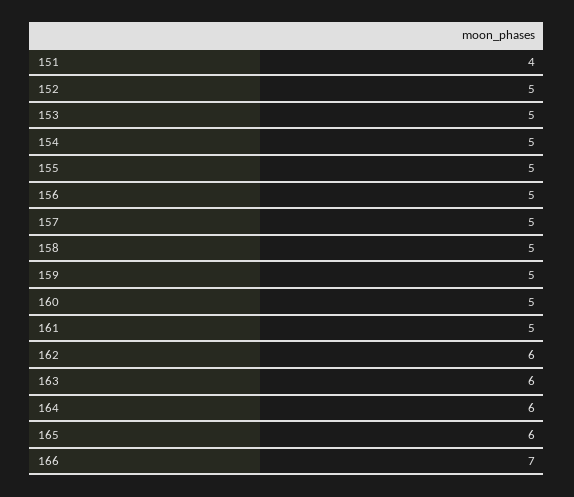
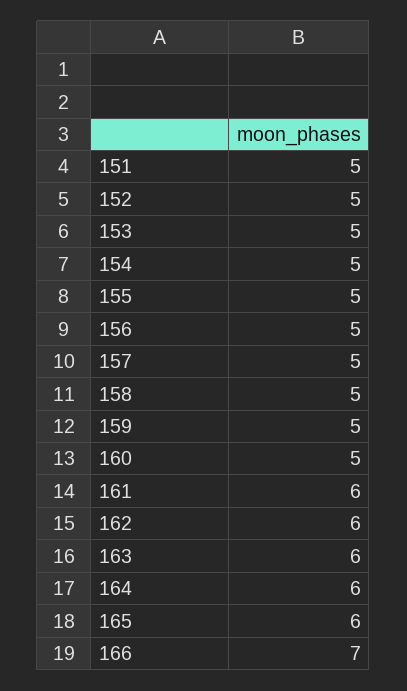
  {
-   "151": 4,
+   "151": 5,
    "152": 5,
    "153": 5,
    "154": 5,
    "155": 5,
    "156": 5,
    "157": 5,
    "158": 5,
    "159": 5,
    "160": 5,
-   "161": 5,
+   "161": 6,
    "162": 6,
    "163": 6,
    "164": 6,
    "165": 6,
    "166": 7
  }

